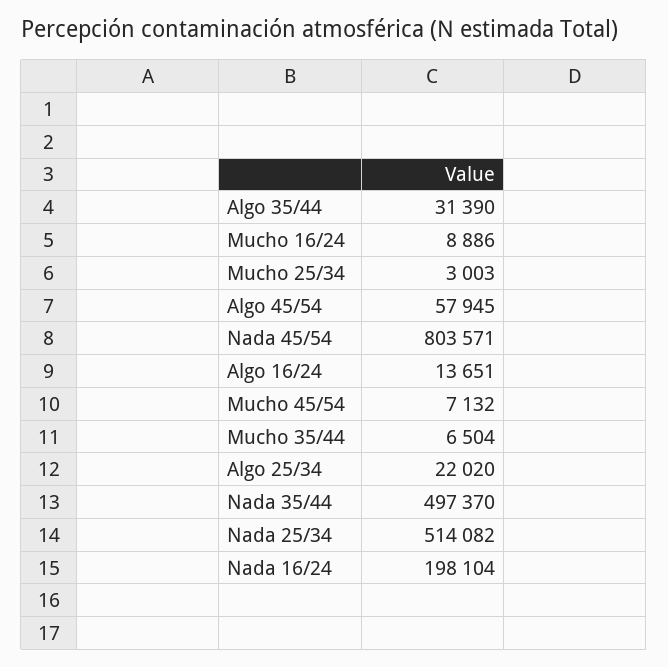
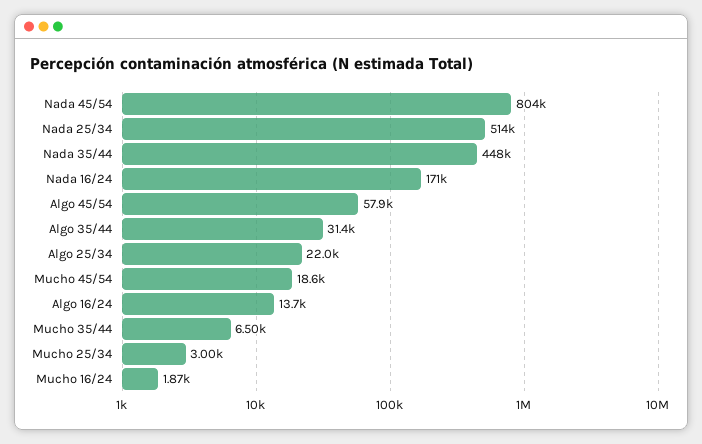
  {
    "Algo 35/44": 31390,
-   "Mucho 16/24": 8886,
+   "Mucho 16/24": 1870,
    "Mucho 25/34": 3003,
    "Algo 45/54": 57945,
    "Nada 45/54": 803571,
    "Algo 16/24": 13651,
-   "Mucho 45/54": 7132,
+   "Mucho 45/54": 18600,
    "Mucho 35/44": 6504,
    "Algo 25/34": 22020,
-   "Nada 35/44": 497370,
+   "Nada 35/44": 448000,
    "Nada 25/34": 514082,
-   "Nada 16/24": 198104
+   "Nada 16/24": 171000
  }

